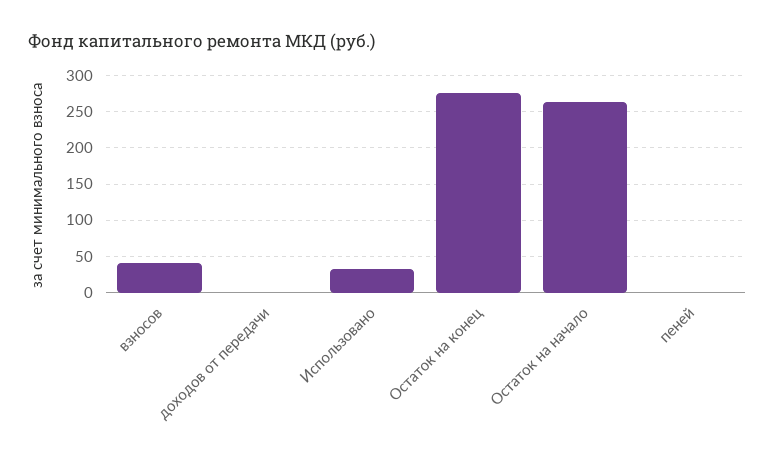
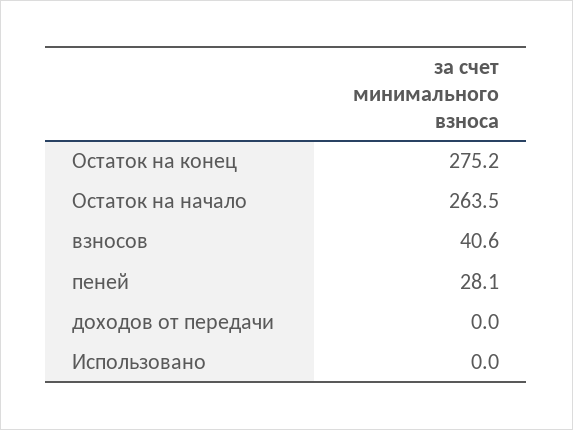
  {
    "взносов": 40.6,
    "доходов от передачи": 0,
-   "Использовано": 30,
+   "Использовано": 0,
    "Остаток на конец": 275.2,
    "Остаток на начало": 263.5,
-   "пеней": 0
+   "пеней": 28.1
  }

